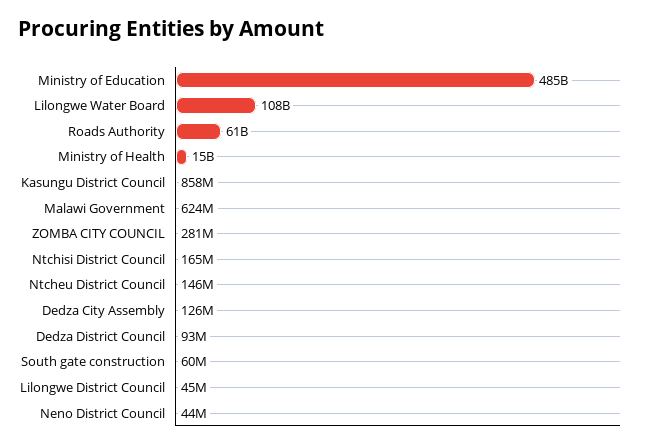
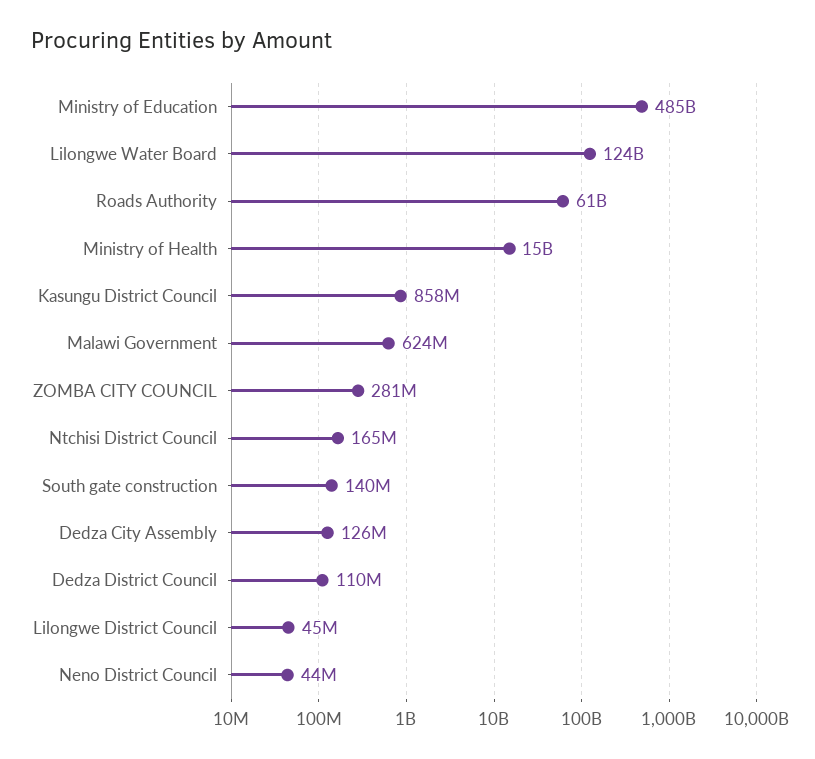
  {
    "Ministry of Education": 485000000000,
-   "Lilongwe Water Board": 108000000000,
+   "Lilongwe Water Board": 124000000000,
    "Roads Authority": 61000000000,
    "Ministry of Health": 15000000000,
    "Kasungu District Council": 858000000,
    "Malawi Government": 624000000,
    "ZOMBA CITY COUNCIL": 281000000,
    "Ntchisi District Council": 165000000,
-   "Ntcheu District Council": 146000000,
    "Dedza City Assembly": 126000000,
-   "Dedza District Council": 93000000,
+   "Dedza District Council": 110000000,
-   "South gate construction": 60000000,
+   "South gate construction": 140000000,
    "Lilongwe District Council": 45000000,
    "Neno District Council": 44000000
  }

